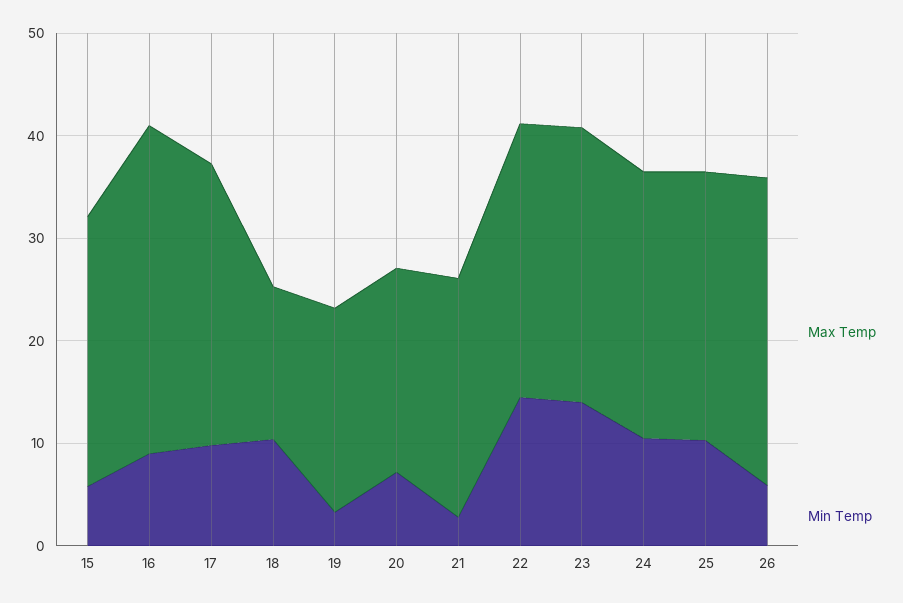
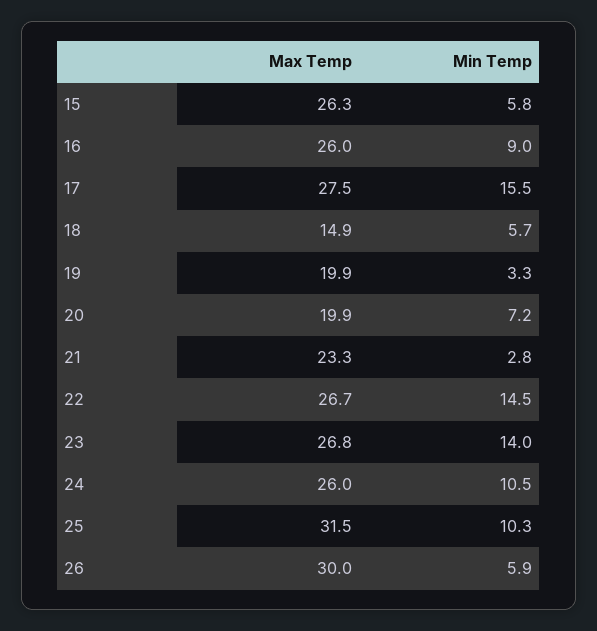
  {
    "Max Temp": {
      "15": 26.3,
-     "16": 32,
+     "16": 26,
      "17": 27.5,
      "18": 14.9,
      "19": 19.9,
      "20": 19.9,
      "21": 23.3,
      "22": 26.7,
      "23": 26.8,
      "24": 26,
-     "25": 26,
+     "25": 31.5,
      "26": 30
    },
    "Min Temp": {
      "15": 5.8,
      "16": 9,
-     "17": 10,
+     "17": 15.5,
-     "18": 10,
+     "18": 5.7,
      "19": 3.3,
      "20": 7.2,
      "21": 2.8,
      "22": 14.5,
      "23": 14,
      "24": 10.5,
      "25": 10.3,
      "26": 5.9
    }
  }

